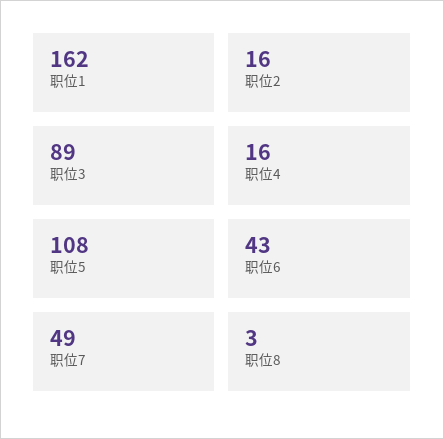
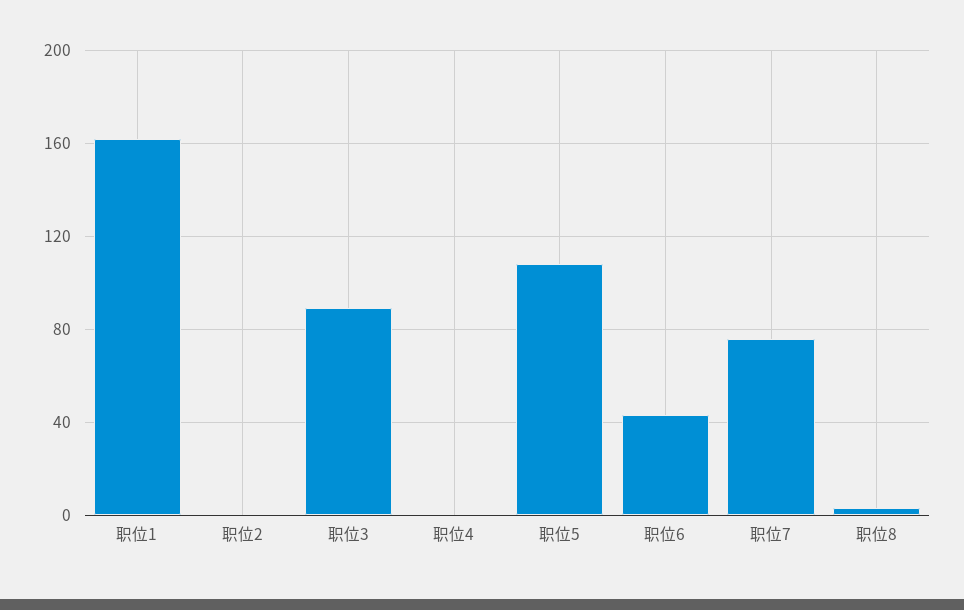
  {
    "职位1": 162,
-   "职位2": 16,
+   "职位2": 0,
    "职位3": 89,
-   "职位4": 16,
+   "职位4": 0,
    "职位5": 108,
    "职位6": 43,
-   "职位7": 49,
+   "职位7": 75,
    "职位8": 3
  }

